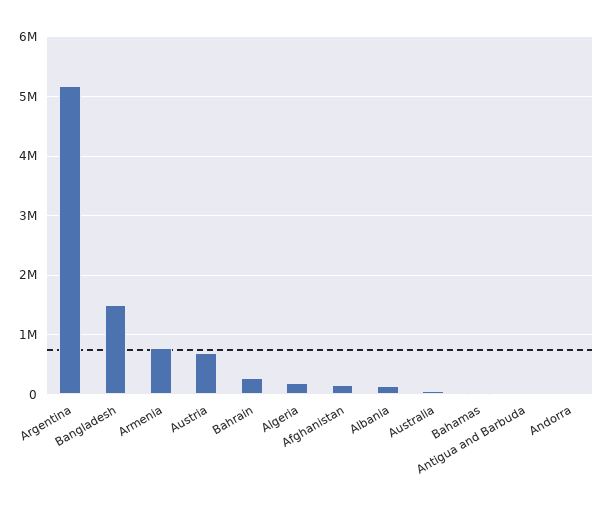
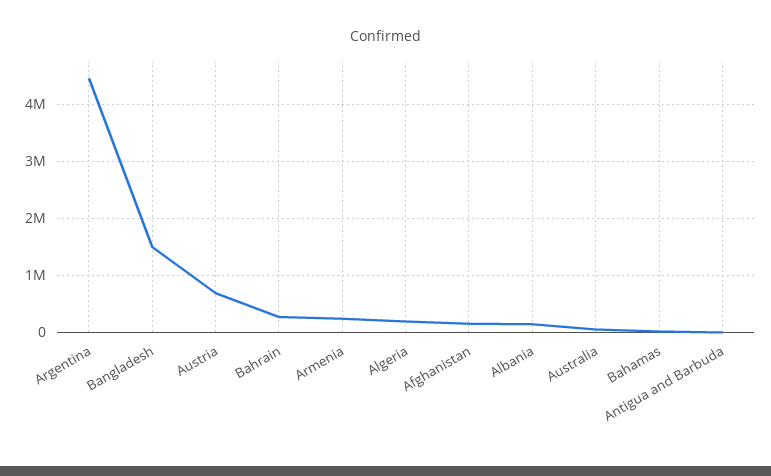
  {
-   "Argentina": 5200000,
+   "Argentina": 4400000,
    "Bangladesh": 1600000,
-   "Armenia": 800000,
+   "Armenia": 200000,
    "Austria": 600000,
    "Bahrain": 200000,
    "Algeria": 200000,
    "Afghanistan": 200000,
    "Albania": 200000,
    "Australia": 0,
    "Bahamas": 0,
-   "Antigua and Barbuda": 0,
+   "Antigua and Barbuda": 0
-   "Andorra": 0
  }

